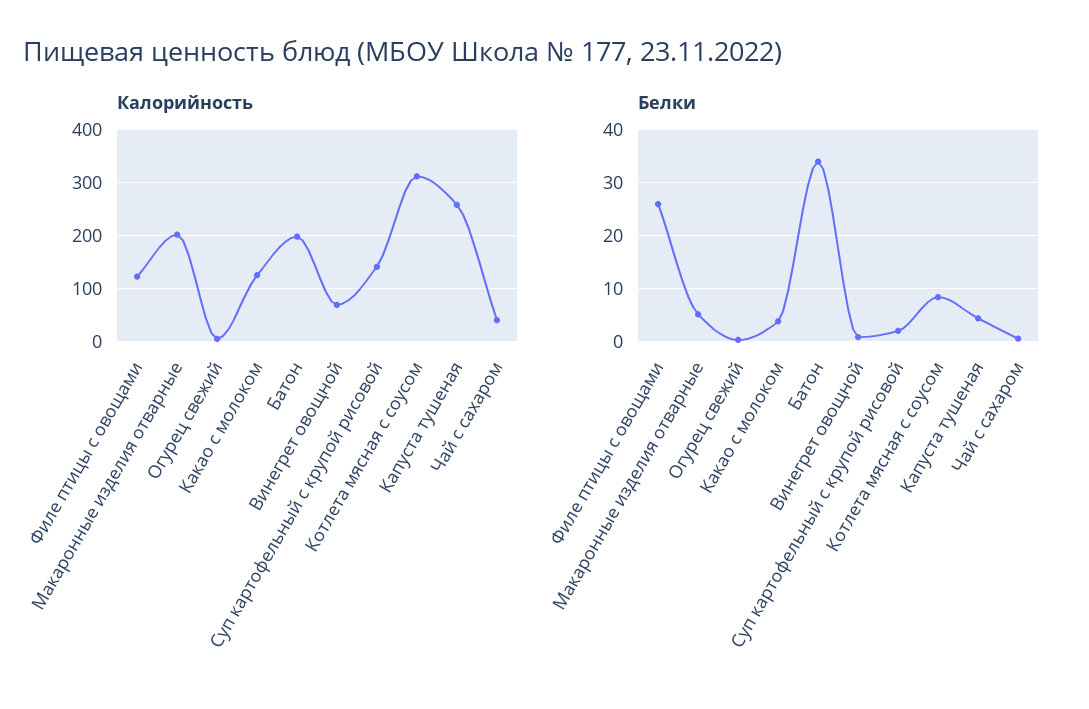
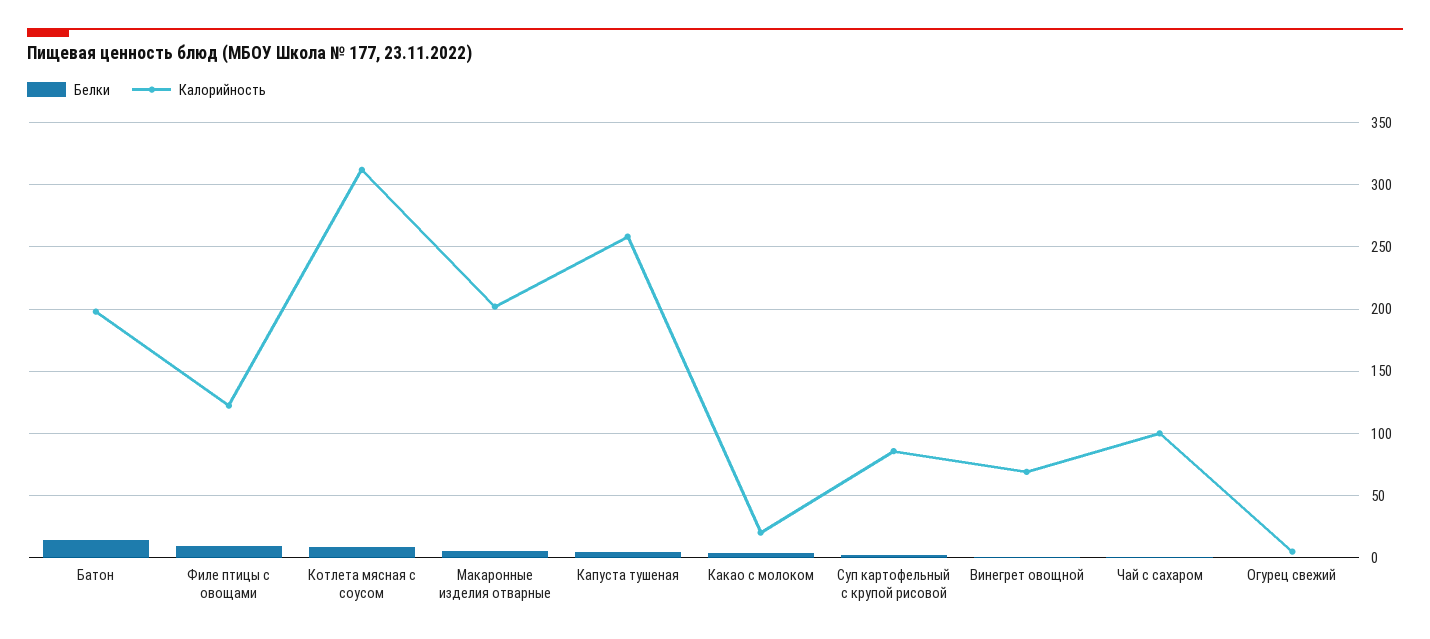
  {
    "Калорийность": {
      "Филе птицы с овощами": 120,
      "Макаронные изделия отварные": 200,
      "Огурец свежий": 5,
-     "Какао с молоком": 120,
+     "Какао с молоком": 20,
      "Батон": 200,
      "Винегрет овощной": 70,
-     "Суп картофельный с крупой рисовой": 140,
+     "Суп картофельный с крупой рисовой": 85,
      "Котлета мясная с соусом": 310,
      "Капуста тушеная": 260,
-     "Чай с сахаром": 40
+     "Чай с сахаром": 100
    },
    "Белки": {
-     "Филе птицы с овощами": 26,
+     "Филе птицы с овощами": 10,
      "Макаронные изделия отварные": 6,
      "Огурец свежий": 0,
      "Какао с молоком": 4,
-     "Батон": 34,
+     "Батон": 15,
      "Винегрет овощной": 0,
      "Суп картофельный с крупой рисовой": 2,
      "Котлета мясная с соусом": 8,
      "Капуста тушеная": 4,
      "Чай с сахаром": 0
    }
  }

